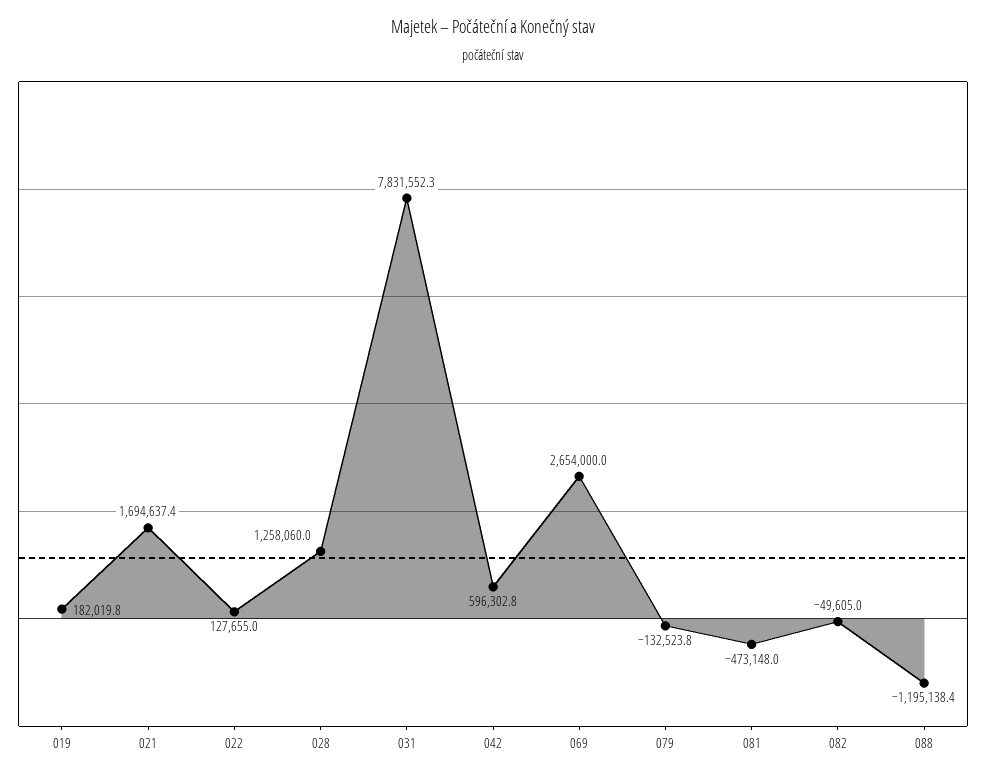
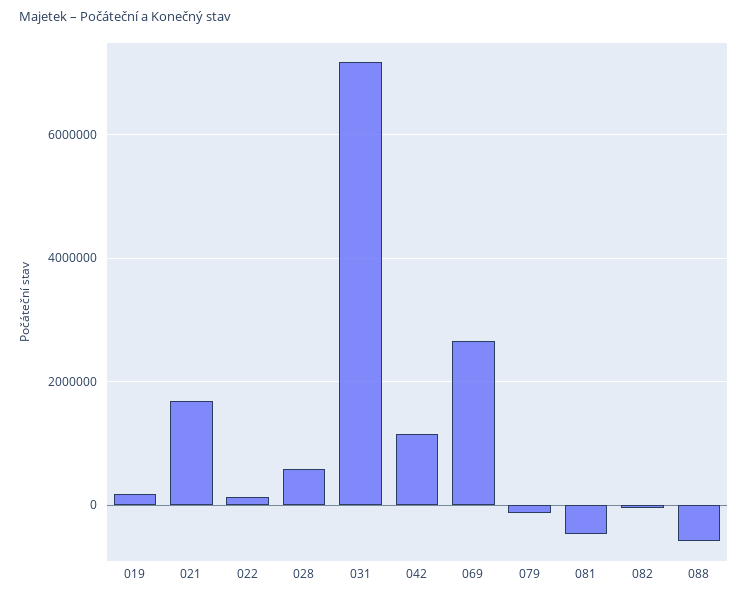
  {
    "019": 182019.8,
    "021": 1694637.4,
    "022": 127655,
-   "028": 1258060,
+   "028": 600000,
-   "031": 7831552.3,
+   "031": 7200000,
-   "042": 596302.8,
+   "042": 1200000,
    "069": 2654000,
    "079": -132523.8,
    "081": -473148,
    "082": -49605,
-   "088": -1195138.4
+   "088": -600000
  }

